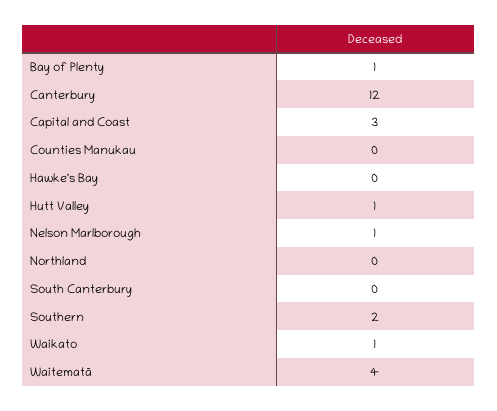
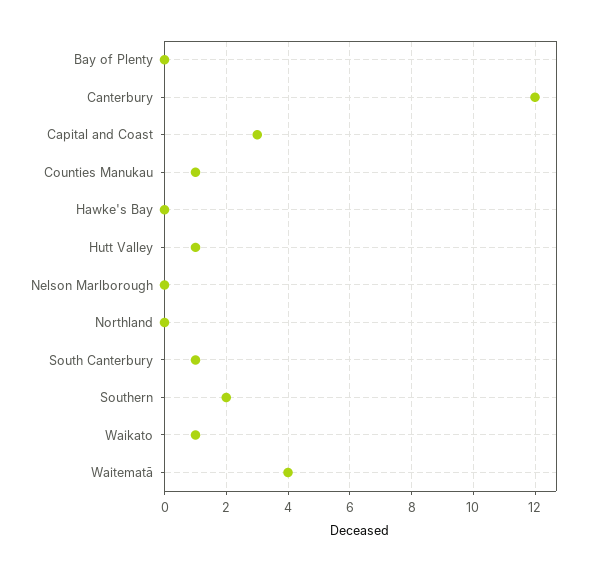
  {
-   "Bay of Plenty": 1,
+   "Bay of Plenty": 0,
    "Canterbury": 12,
    "Capital and Coast": 3,
-   "Counties Manukau": 0,
+   "Counties Manukau": 1,
    "Hawke's Bay": 0,
    "Hutt Valley": 1,
-   "Nelson Marlborough": 1,
+   "Nelson Marlborough": 0,
    "Northland": 0,
-   "South Canterbury": 0,
+   "South Canterbury": 1,
    "Southern": 2,
    "Waikato": 1,
    "Waitematā": 4
  }

